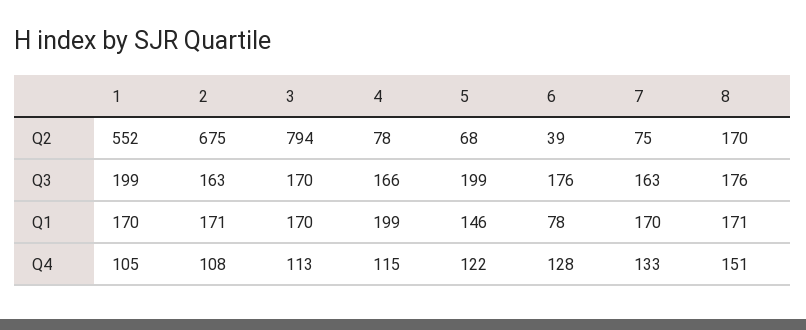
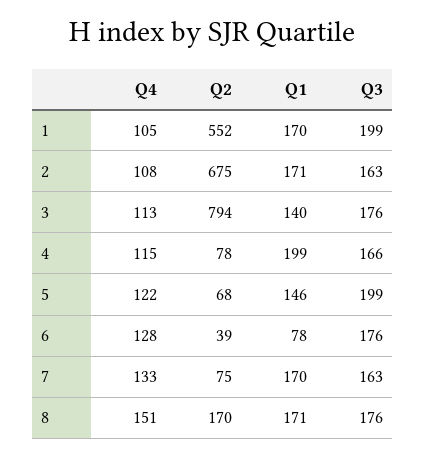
  {
    "1": {
      "Q2": 552,
      "Q3": 199,
      "Q1": 170,
      "Q4": 105
    },
    "2": {
      "Q2": 675,
      "Q3": 163,
      "Q1": 171,
      "Q4": 108
    },
    "3": {
      "Q2": 794,
-     "Q3": 170,
+     "Q3": 176,
-     "Q1": 170,
+     "Q1": 140,
      "Q4": 113
    },
    "4": {
      "Q2": 78,
      "Q3": 166,
      "Q1": 199,
      "Q4": 115
    },
    "5": {
      "Q2": 68,
      "Q3": 199,
      "Q1": 146,
      "Q4": 122
    },
    "6": {
      "Q2": 39,
      "Q3": 176,
      "Q1": 78,
      "Q4": 128
    },
    "7": {
      "Q2": 75,
      "Q3": 163,
      "Q1": 170,
      "Q4": 133
    },
    "8": {
      "Q2": 170,
      "Q3": 176,
      "Q1": 171,
      "Q4": 151
    }
  }

